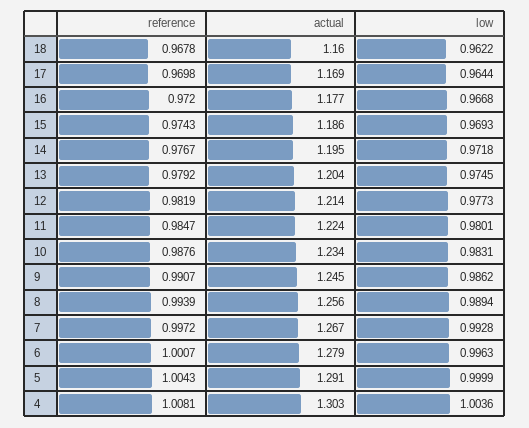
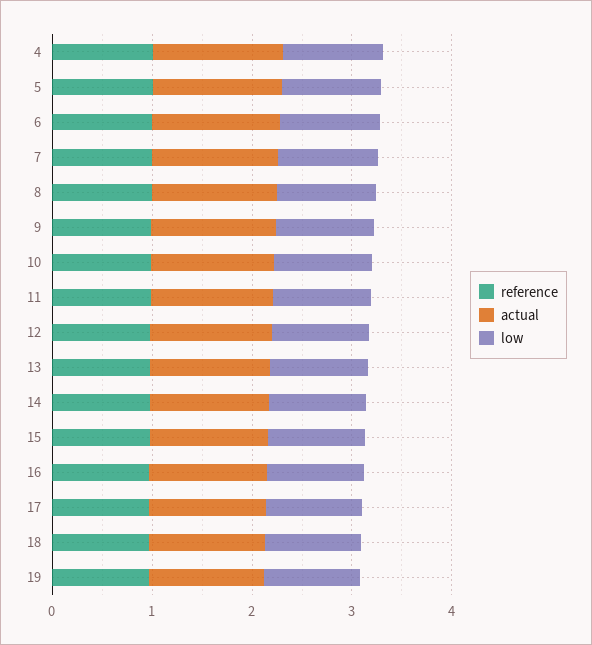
  {
    "reference": {
      "18": 0.9678,
      "17": 0.9698,
      "16": 0.972,
      "15": 0.9743,
      "14": 0.9767,
      "13": 0.9792,
      "12": 0.9819,
      "11": 0.9847,
      "10": 0.9876,
      "9": 0.9907,
      "8": 0.9939,
      "7": 0.9972,
      "6": 1.0007,
      "5": 1.0043,
-     "4": 1.0081
+     "4": 1.0081,
+     "19": 1
    },
    "actual": {
      "18": 1.16,
      "17": 1.169,
      "16": 1.177,
      "15": 1.186,
      "14": 1.195,
      "13": 1.204,
      "12": 1.214,
      "11": 1.224,
      "10": 1.234,
      "9": 1.245,
      "8": 1.256,
      "7": 1.267,
      "6": 1.279,
      "5": 1.291,
-     "4": 1.303
+     "4": 1.303,
+     "19": 1.2
    },
    "low": {
      "18": 0.9622,
      "17": 0.9644,
      "16": 0.9668,
      "15": 0.9693,
      "14": 0.9718,
      "13": 0.9745,
      "12": 0.9773,
      "11": 0.9801,
      "10": 0.9831,
      "9": 0.9862,
      "8": 0.9894,
      "7": 0.9928,
      "6": 0.9963,
      "5": 0.9999,
-     "4": 1.0036
+     "4": 1.0036,
+     "19": 1
    }
  }

